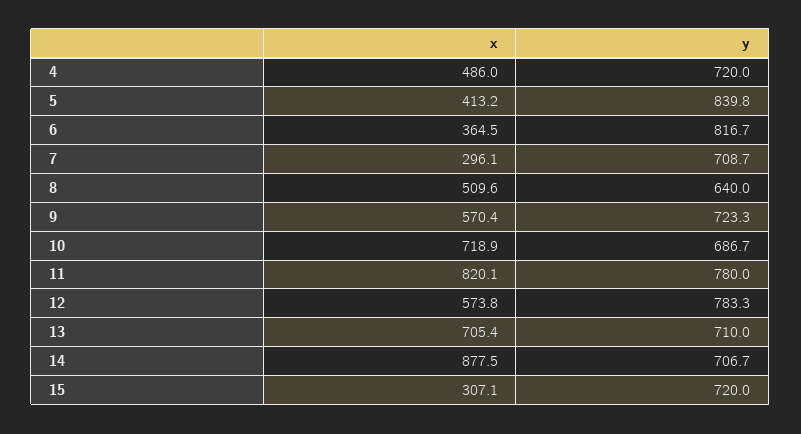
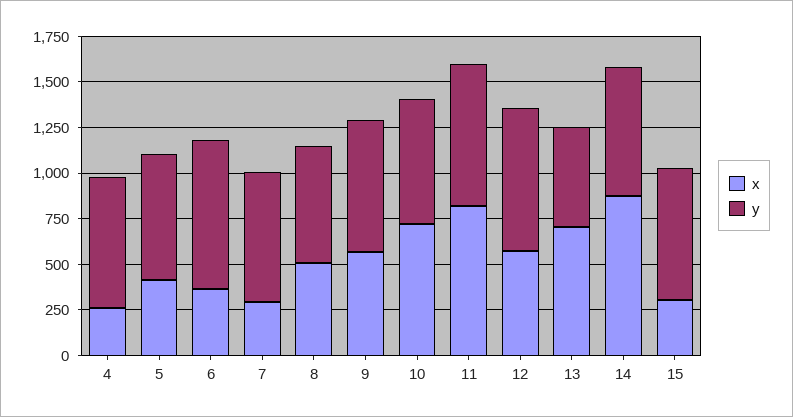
  {
    "x": {
-     "4": 486,
+     "4": 250,
      "5": 413.2,
      "6": 364.5,
      "7": 296.1,
      "8": 509.6,
      "9": 570.4,
      "10": 718.9,
      "11": 820.1,
      "12": 573.8,
      "13": 705.4,
      "14": 877.5,
      "15": 307.1
    },
    "y": {
      "4": 720,
-     "5": 839.8,
+     "5": 700,
      "6": 816.7,
      "7": 708.7,
      "8": 640,
      "9": 723.3,
      "10": 686.7,
      "11": 780,
      "12": 783.3,
-     "13": 710,
+     "13": 550,
      "14": 706.7,
      "15": 720
    }
  }

